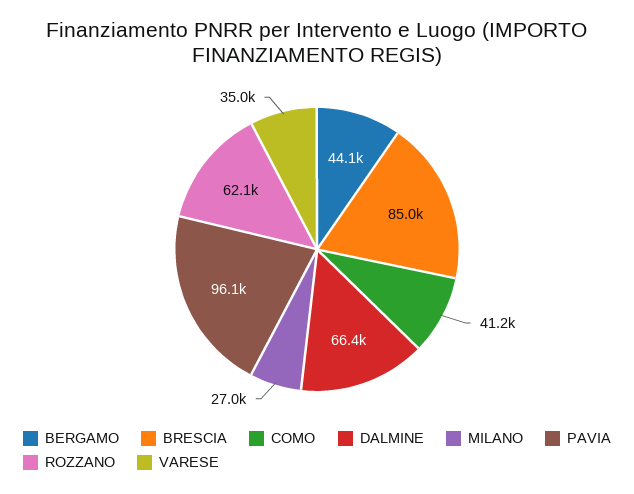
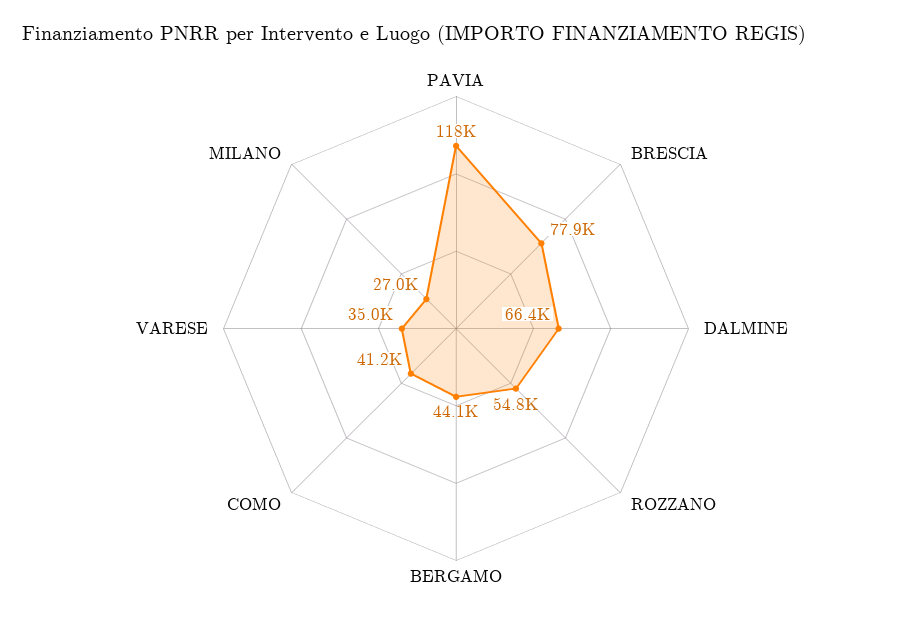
  {
    "BERGAMO": 44100,
-   "BRESCIA": 85000,
+   "BRESCIA": 77900,
    "COMO": 41200,
    "DALMINE": 66400,
    "MILANO": 27000,
-   "PAVIA": 96100,
+   "PAVIA": 118000,
-   "ROZZANO": 62100,
+   "ROZZANO": 54800,
    "VARESE": 35000
  }

